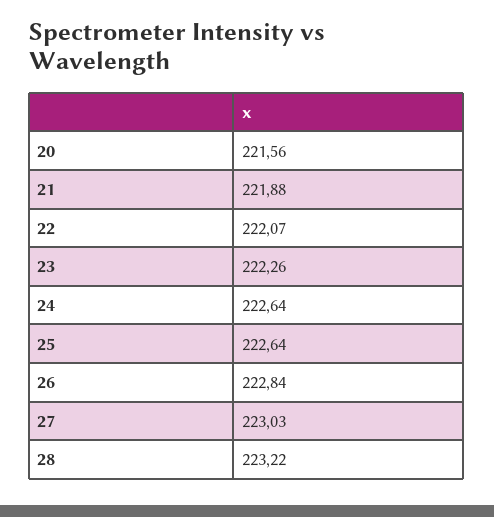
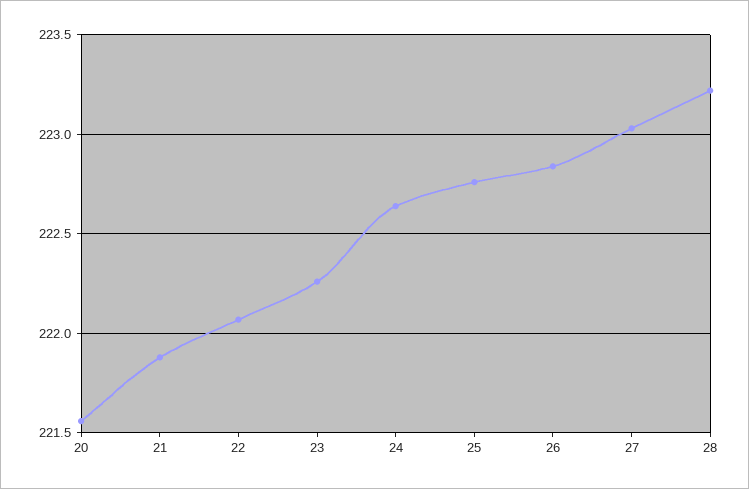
  {
    "20": 221.56,
    "21": 221.88,
    "22": 222.07,
    "23": 222.26,
    "24": 222.64,
-   "25": 222.64,
+   "25": 222.75,
    "26": 222.84,
    "27": 223.03,
    "28": 223.22
  }

